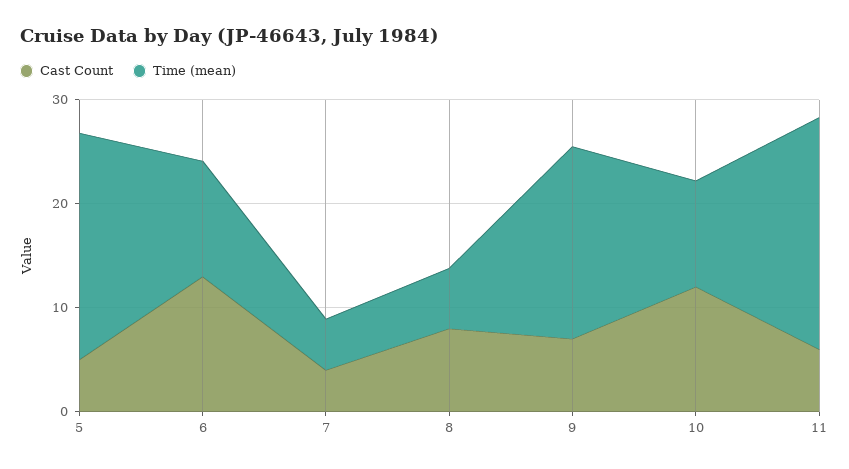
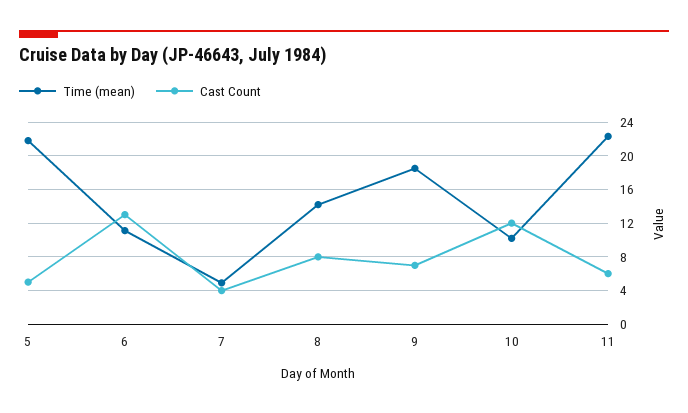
  {
    "Cast Count": {
      "5": 5,
      "6": 13,
      "7": 4,
      "8": 8,
      "9": 7,
      "10": 12,
      "11": 6
    },
    "Time (mean)": {
      "5": 22,
      "6": 11,
      "7": 5,
-     "8": 6,
+     "8": 14,
      "9": 19,
      "10": 10,
      "11": 22
    }
  }

